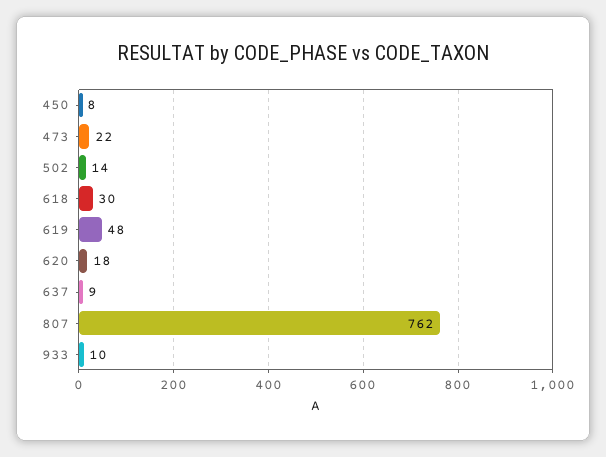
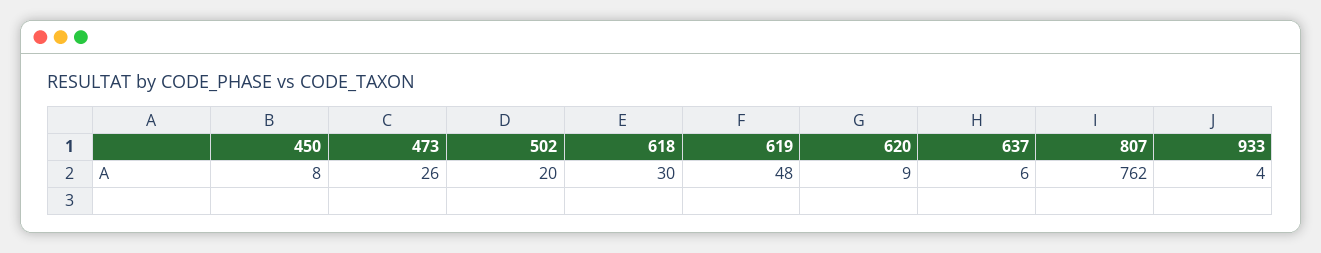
  {
    "450": 8,
-   "473": 22,
+   "473": 26,
-   "502": 14,
+   "502": 20,
    "618": 30,
    "619": 48,
-   "620": 18,
+   "620": 9,
-   "637": 9,
+   "637": 6,
    "807": 762,
-   "933": 10
+   "933": 4
  }

